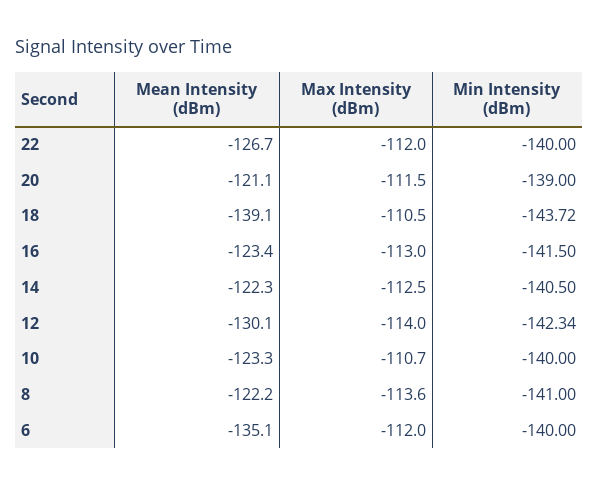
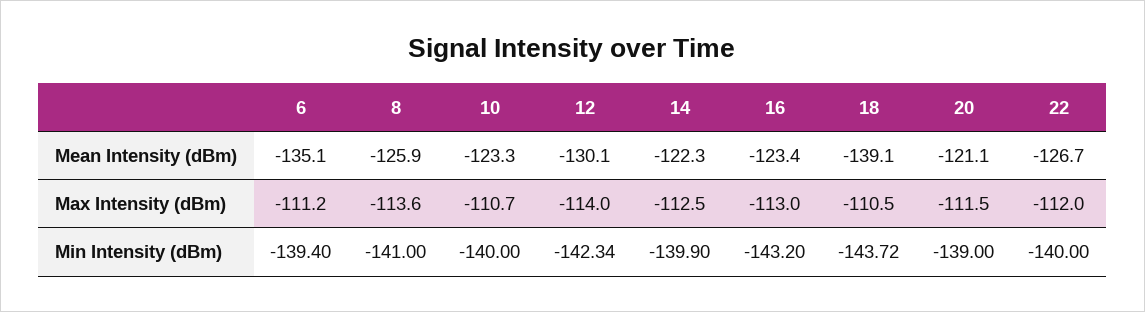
  {
    "Mean Intensity (dBm)": {
      "22": -126.7,
      "20": -121.1,
      "18": -139.1,
      "16": -123.4,
      "14": -122.3,
      "12": -130.1,
      "10": -123.3,
-     "8": -122.2,
+     "8": -125.9,
      "6": -135.1
    },
    "Max Intensity (dBm)": {
      "22": -112,
      "20": -111.5,
      "18": -110.5,
      "16": -113,
      "14": -112.5,
      "12": -114,
      "10": -110.7,
      "8": -113.6,
-     "6": -112
+     "6": -111.2
    },
    "Min Intensity (dBm)": {
      "22": -140,
      "20": -139,
      "18": -143.72,
-     "16": -141.5,
+     "16": -143.2,
-     "14": -140.5,
+     "14": -139.9,
      "12": -142.34,
      "10": -140,
      "8": -141,
-     "6": -140
+     "6": -139.4
    }
  }

